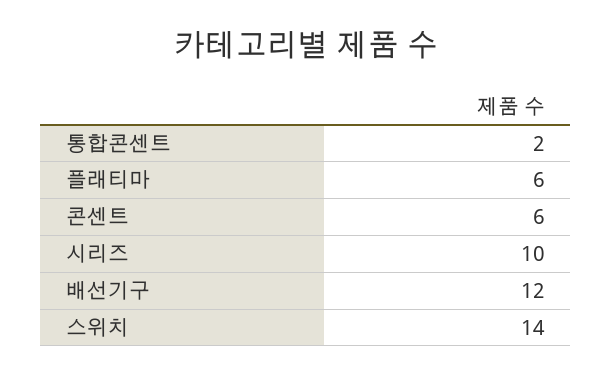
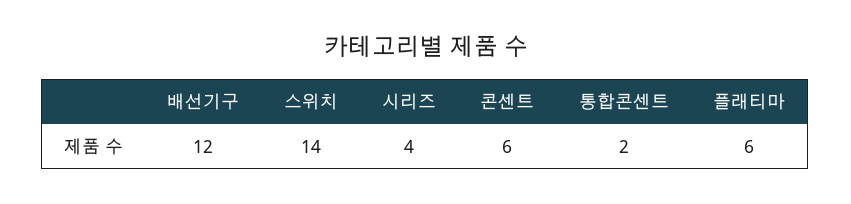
  {
    "통합콘센트": 2,
    "플래티마": 6,
    "콘센트": 6,
-   "시리즈": 10,
+   "시리즈": 4,
    "배선기구": 12,
    "스위치": 14
  }

